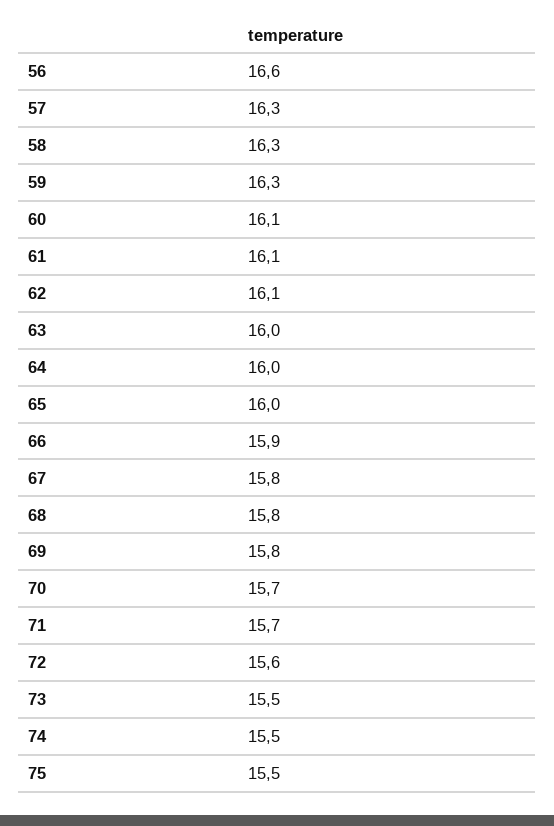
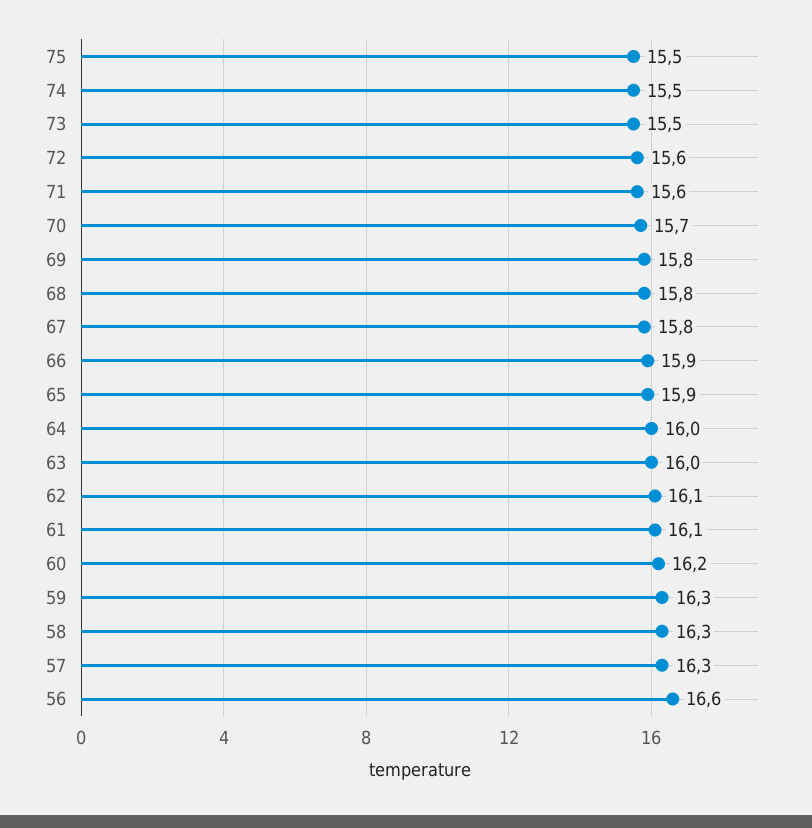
  {
    "56": 16.6,
    "57": 16.3,
    "58": 16.3,
    "59": 16.3,
-   "60": 16.1,
+   "60": 16.2,
    "61": 16.1,
    "62": 16.1,
    "63": 16,
    "64": 16,
-   "65": 16,
+   "65": 15.9,
    "66": 15.9,
    "67": 15.8,
    "68": 15.8,
    "69": 15.8,
    "70": 15.7,
-   "71": 15.7,
+   "71": 15.6,
    "72": 15.6,
    "73": 15.5,
    "74": 15.5,
    "75": 15.5
  }

